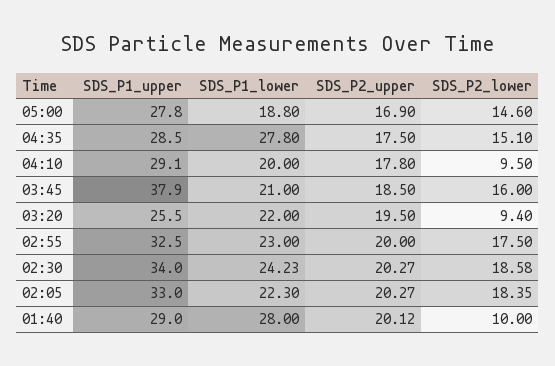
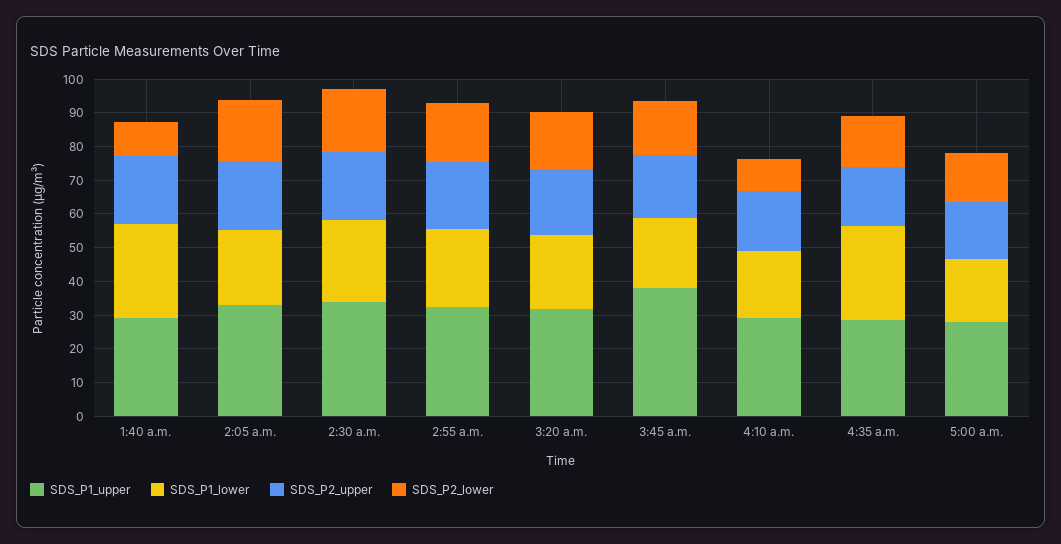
  {
    "SDS_P1_upper": {
      "05:00": 27.8,
      "04:35": 28.5,
      "04:10": 29.1,
      "03:45": 37.9,
-     "03:20": 25.5,
+     "03:20": 32.5,
      "02:55": 32.5,
      "02:30": 34,
      "02:05": 33,
      "01:40": 29
    },
    "SDS_P1_lower": {
      "05:00": 18.8,
      "04:35": 27.8,
      "04:10": 20,
      "03:45": 21,
      "03:20": 22,
      "02:55": 23,
      "02:30": 24.23,
      "02:05": 22.3,
      "01:40": 28
    },
    "SDS_P2_upper": {
      "05:00": 16.9,
      "04:35": 17.5,
      "04:10": 17.8,
      "03:45": 18.5,
      "03:20": 19.5,
      "02:55": 20,
      "02:30": 20.27,
      "02:05": 20.27,
      "01:40": 20.12
    },
    "SDS_P2_lower": {
      "05:00": 14.6,
      "04:35": 15.1,
      "04:10": 9.5,
      "03:45": 16,
-     "03:20": 9.4,
+     "03:20": 17.5,
      "02:55": 17.5,
      "02:30": 18.58,
      "02:05": 18.35,
      "01:40": 10
    }
  }

